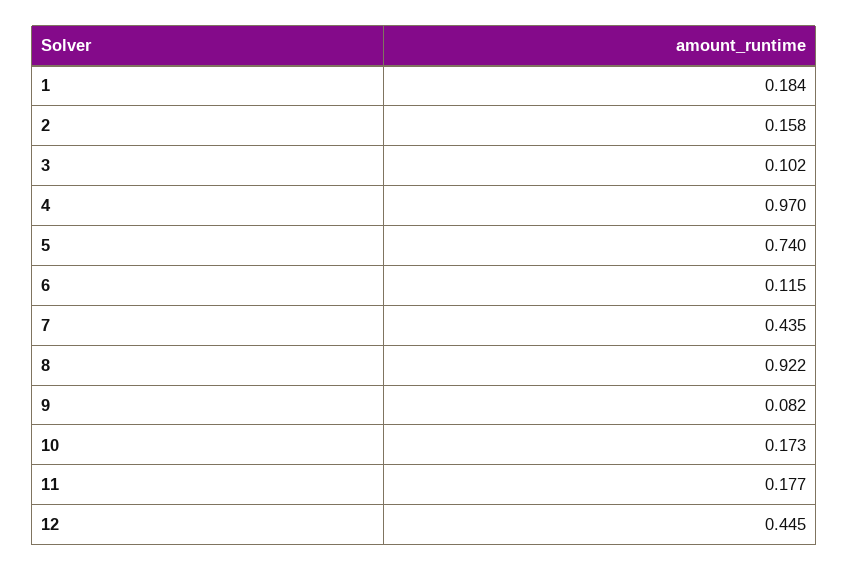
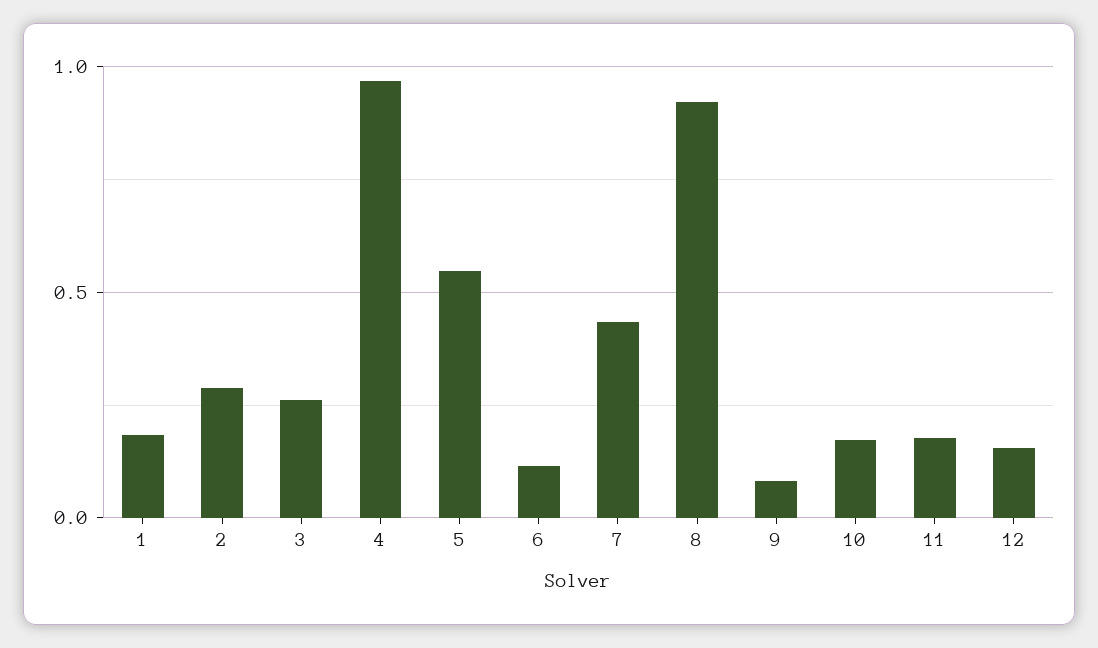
  {
    "1": 0.184,
-   "2": 0.158,
+   "2": 0.3,
-   "3": 0.102,
+   "3": 0.25,
    "4": 0.97,
-   "5": 0.74,
+   "5": 0.55,
    "6": 0.115,
    "7": 0.435,
    "8": 0.922,
    "9": 0.082,
    "10": 0.173,
    "11": 0.177,
-   "12": 0.445
+   "12": 0.15
  }

